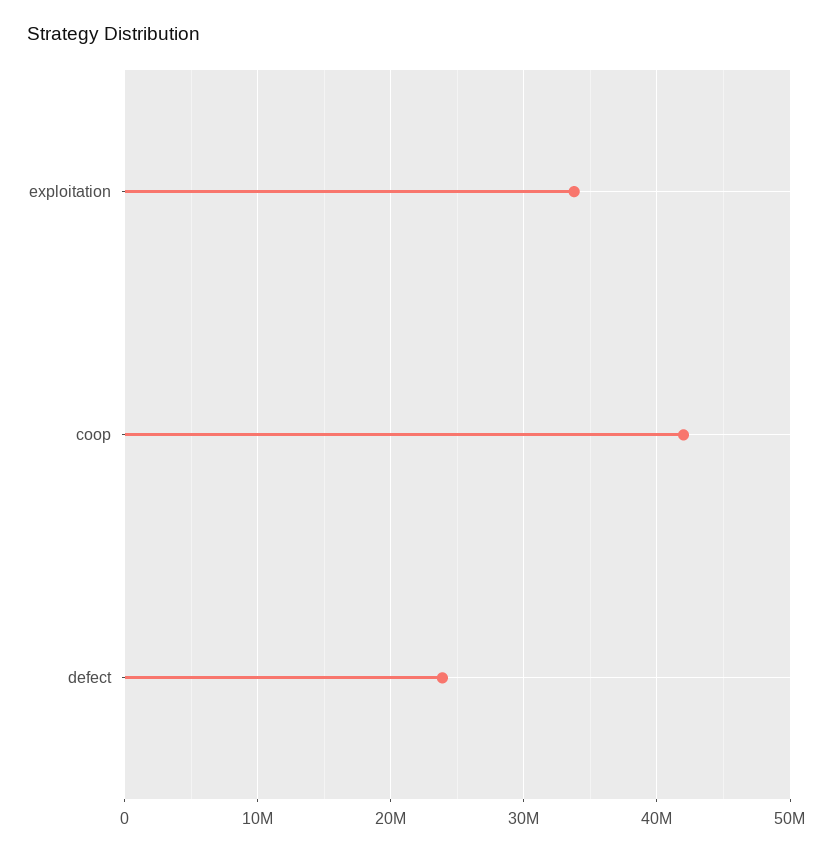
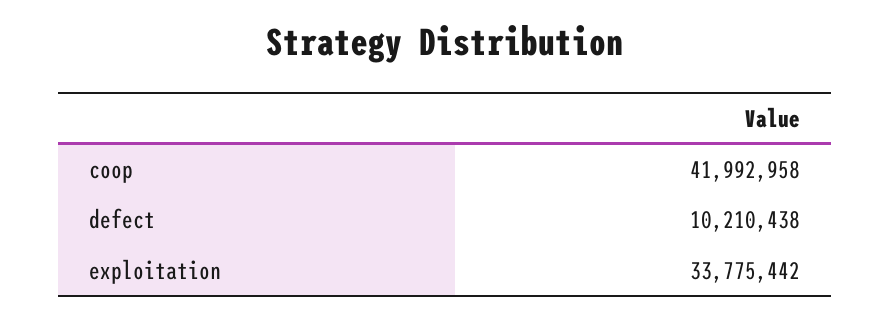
  {
    "exploitation": 33775442,
    "coop": 41992958,
-   "defect": 24000000
+   "defect": 10210438
  }

